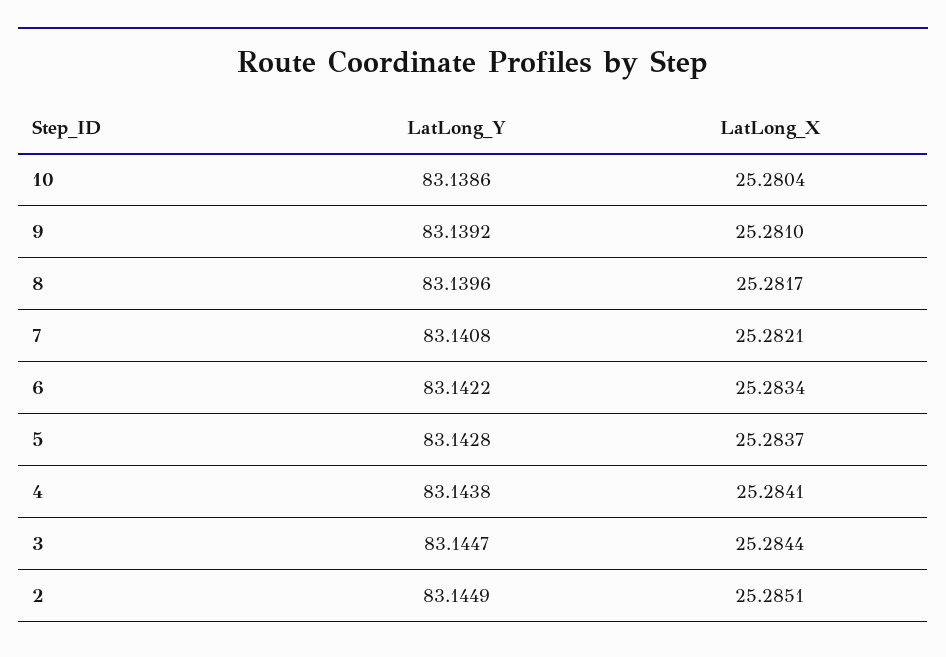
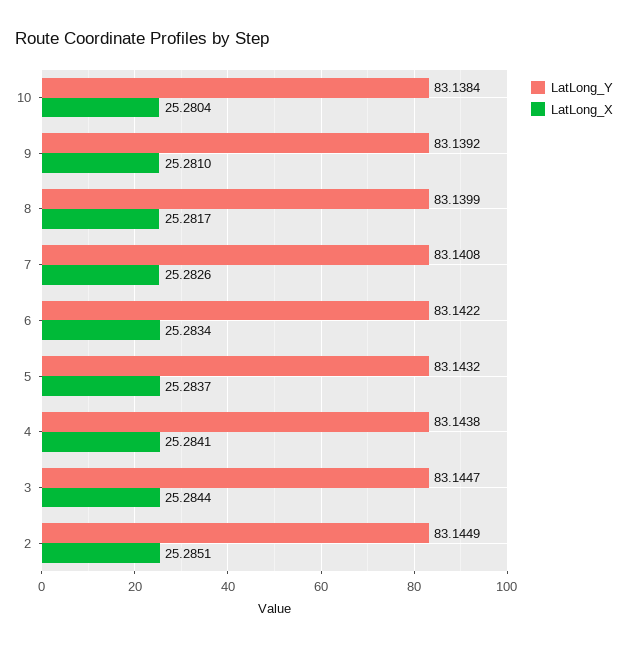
  {
    "LatLong_Y": {
-     "10": 83.1386,
+     "10": 83.1384,
      "9": 83.1392,
-     "8": 83.1396,
+     "8": 83.1399,
      "7": 83.1408,
      "6": 83.1422,
-     "5": 83.1428,
+     "5": 83.1432,
      "4": 83.1438,
      "3": 83.1447,
      "2": 83.1449
    },
    "LatLong_X": {
      "10": 25.2804,
      "9": 25.281,
      "8": 25.2817,
-     "7": 25.2821,
+     "7": 25.2826,
      "6": 25.2834,
      "5": 25.2837,
      "4": 25.2841,
      "3": 25.2844,
      "2": 25.2851
    }
  }

